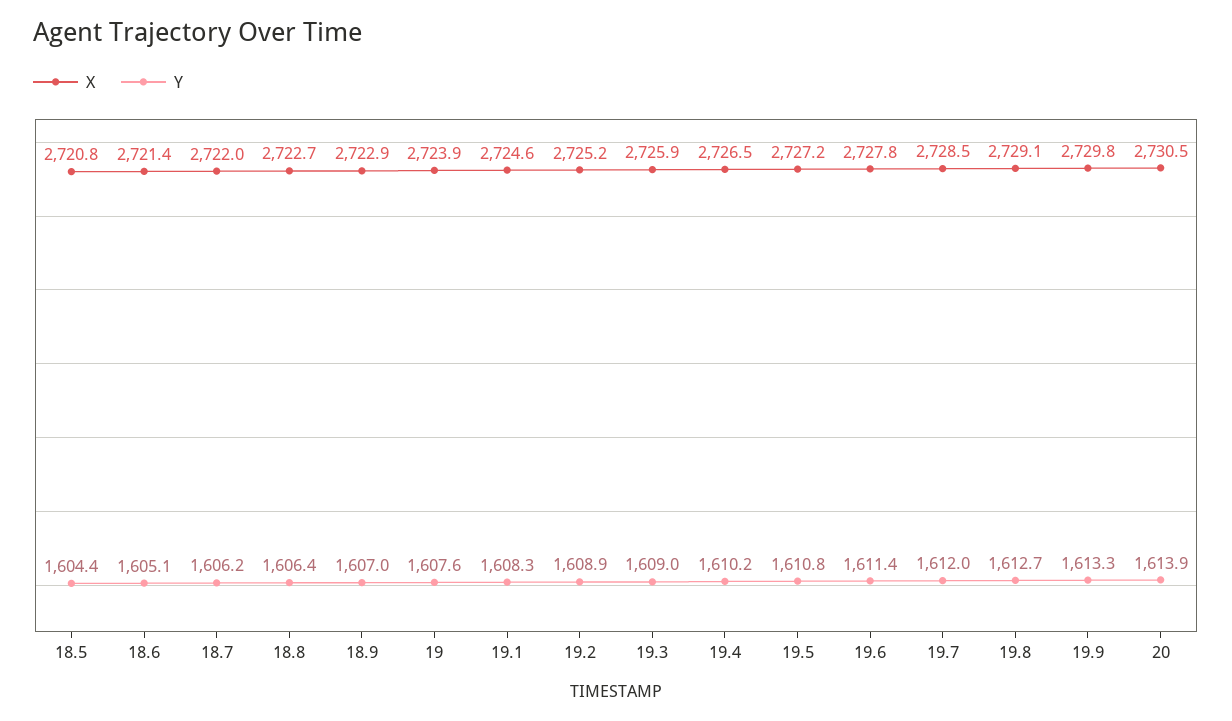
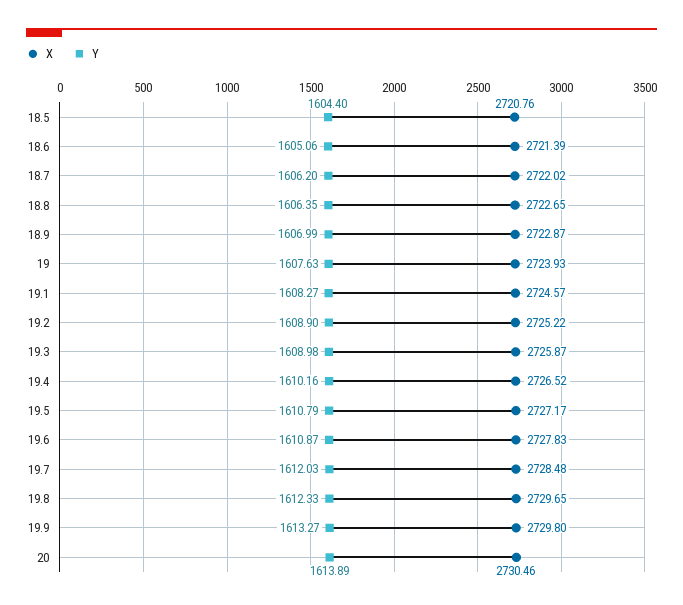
  {
    "X": {
      "18.5": 2720.76,
      "18.6": 2721.39,
      "18.7": 2722.02,
      "18.8": 2722.65,
      "18.9": 2722.87,
      "19": 2723.93,
      "19.1": 2724.57,
      "19.2": 2725.22,
      "19.3": 2725.87,
      "19.4": 2726.52,
      "19.5": 2727.17,
      "19.6": 2727.83,
      "19.7": 2728.48,
-     "19.8": 2729.1,
+     "19.8": 2729.65,
      "19.9": 2729.8,
      "20": 2730.46
    },
    "Y": {
      "18.5": 1604.4,
      "18.6": 1605.06,
      "18.7": 1606.2,
      "18.8": 1606.35,
      "18.9": 1606.99,
      "19": 1607.63,
      "19.1": 1608.27,
      "19.2": 1608.9,
      "19.3": 1608.98,
      "19.4": 1610.16,
      "19.5": 1610.79,
-     "19.6": 1611.4,
+     "19.6": 1610.87,
      "19.7": 1612.03,
-     "19.8": 1612.7,
+     "19.8": 1612.33,
      "19.9": 1613.27,
      "20": 1613.89
    }
  }

